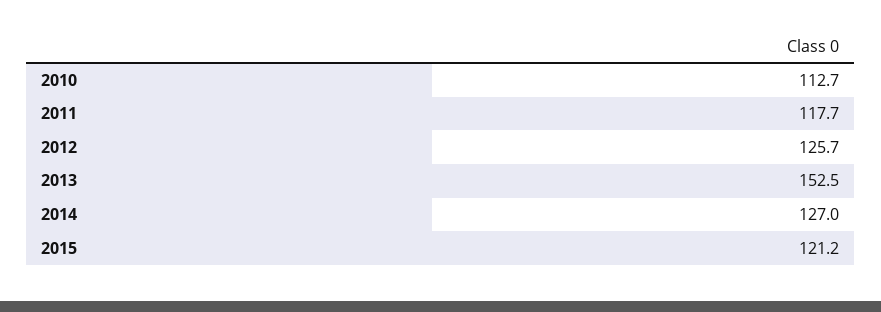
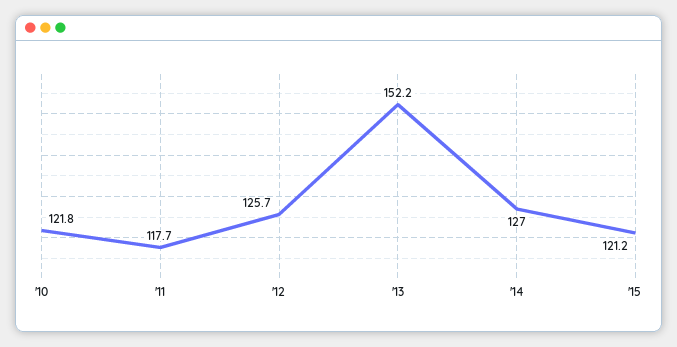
  {
-   "2010": 112.7,
+   "2010": 121.8,
    "2011": 117.7,
    "2012": 125.7,
-   "2013": 152.5,
+   "2013": 152.2,
    "2014": 127,
    "2015": 121.2
  }

